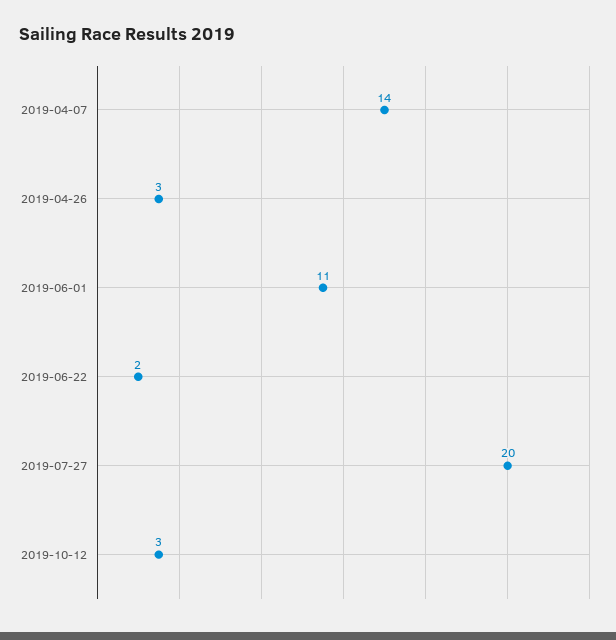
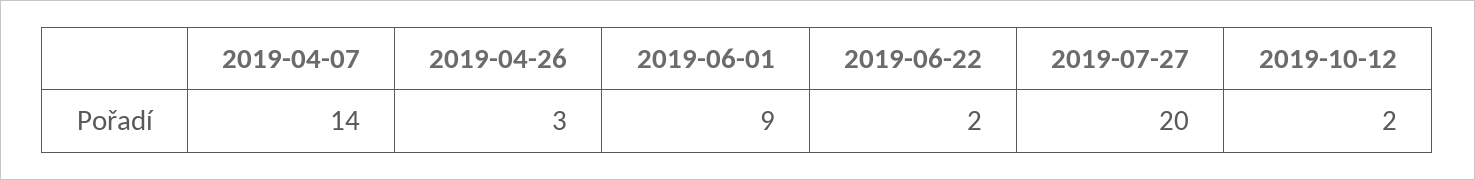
  {
    "2019-04-07": 14,
    "2019-04-26": 3,
-   "2019-06-01": 11,
+   "2019-06-01": 9,
    "2019-06-22": 2,
    "2019-07-27": 20,
-   "2019-10-12": 3
+   "2019-10-12": 2
  }

